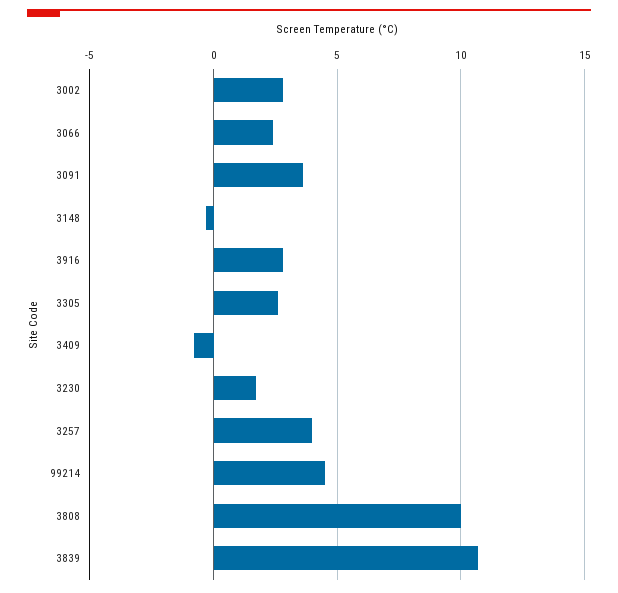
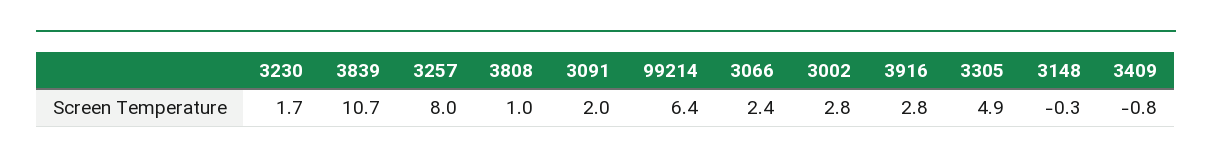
  {
    "3002": 2.8,
    "3066": 2.4,
-   "3091": 3.5,
+   "3091": 2,
    "3148": -0.3,
    "3916": 2.8,
-   "3305": 2.5,
+   "3305": 4.9,
    "3409": -0.8,
    "3230": 1.7,
-   "3257": 4,
+   "3257": 8,
-   "99214": 4.5,
+   "99214": 6.4,
-   "3808": 10,
+   "3808": 1,
    "3839": 10.7
  }

